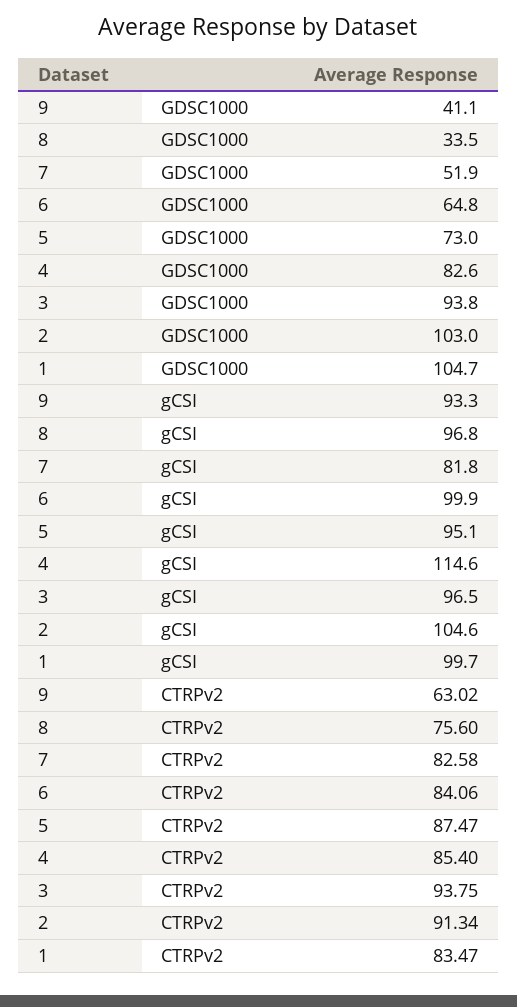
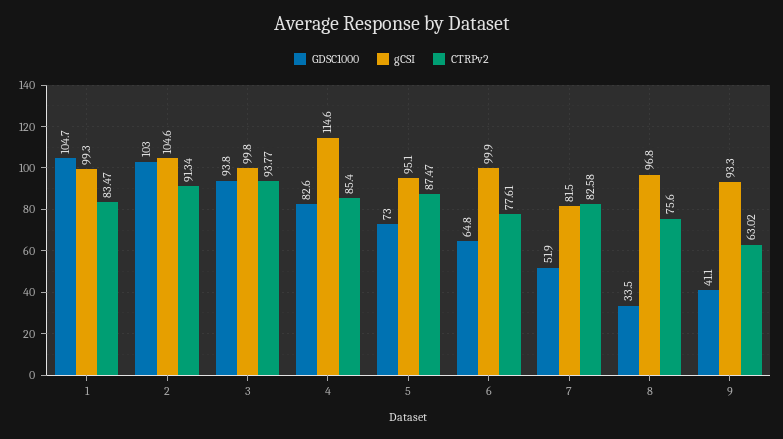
  {
    "GDSC1000": {
      "9": 41.1,
      "8": 33.5,
      "7": 51.9,
      "6": 64.8,
      "5": 73,
      "4": 82.6,
      "3": 93.8,
      "2": 103,
      "1": 104.7
    },
    "gCSI": {
      "9": 93.3,
      "8": 96.8,
-     "7": 81.8,
+     "7": 81.5,
      "6": 99.9,
      "5": 95.1,
      "4": 114.6,
-     "3": 96.5,
+     "3": 99.8,
      "2": 104.6,
-     "1": 99.7
+     "1": 99.3
    },
    "CTRPv2": {
      "9": 63.02,
      "8": 75.6,
      "7": 82.58,
-     "6": 84.06,
+     "6": 77.61,
      "5": 87.47,
      "4": 85.4,
-     "3": 93.75,
+     "3": 93.77,
      "2": 91.34,
      "1": 83.47
    }
  }

